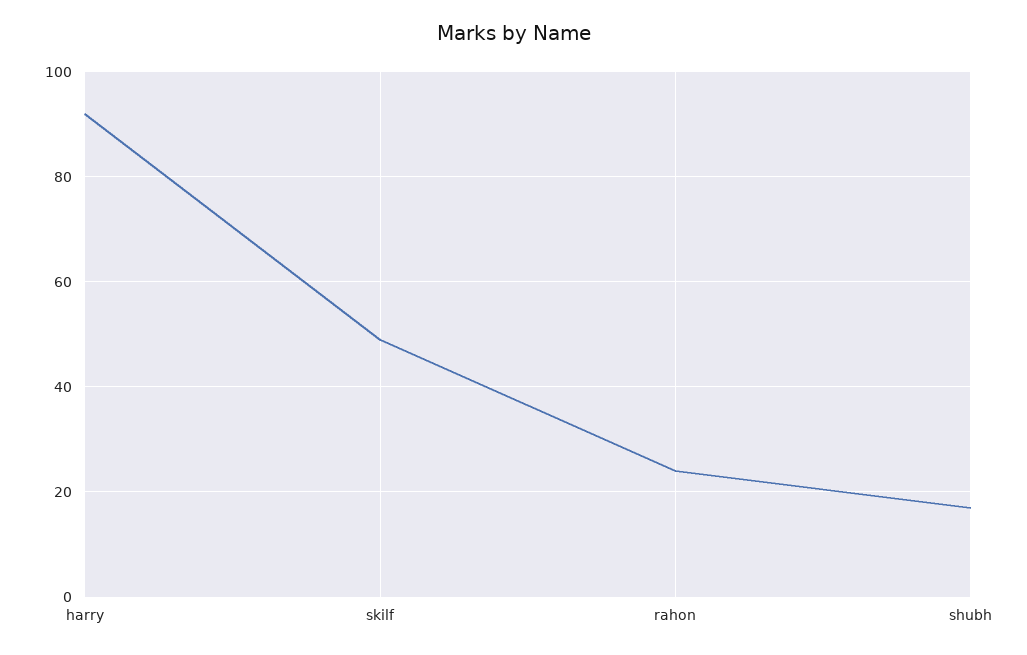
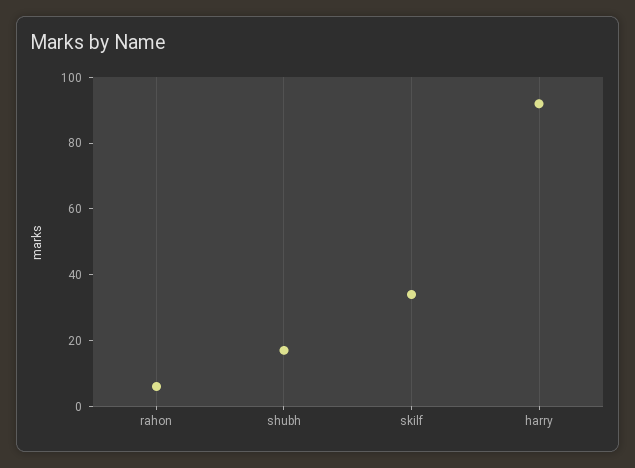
  {
    "harry": 90,
-   "skilf": 50,
+   "skilf": 35,
-   "rahon": 25,
+   "rahon": 5,
    "shubh": 15
  }

